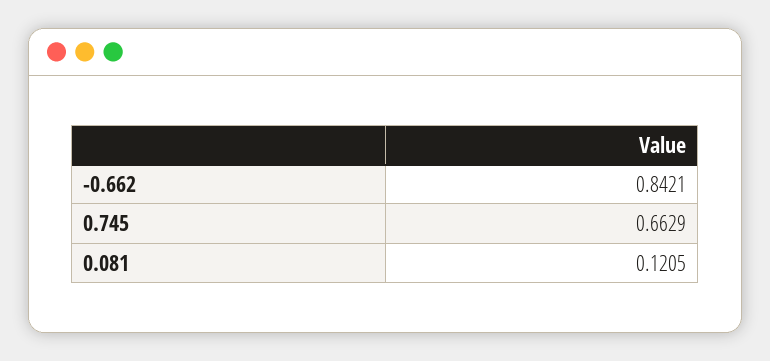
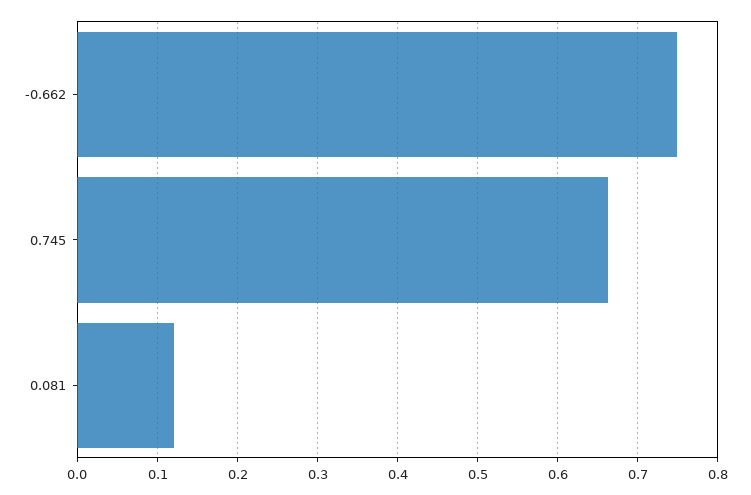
  {
-   "-0.662": 0.8421,
+   "-0.662": 0.75,
    "0.745": 0.6629,
    "0.081": 0.1205
  }

